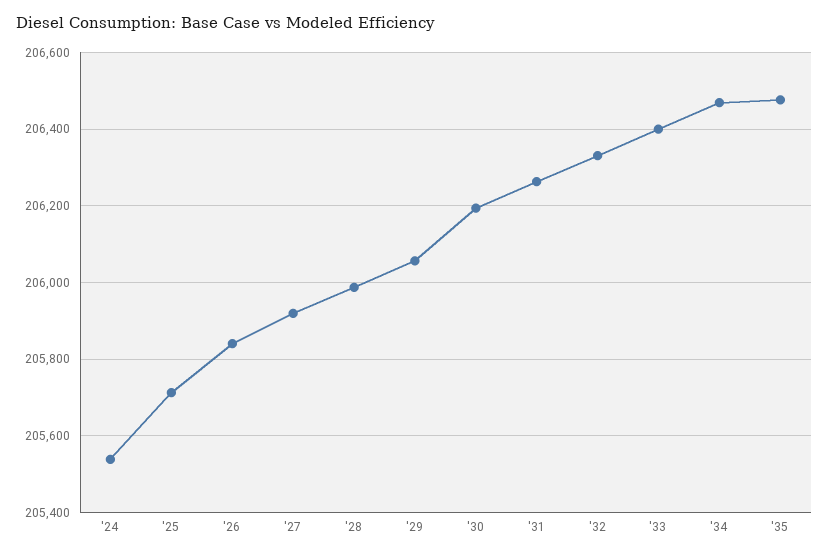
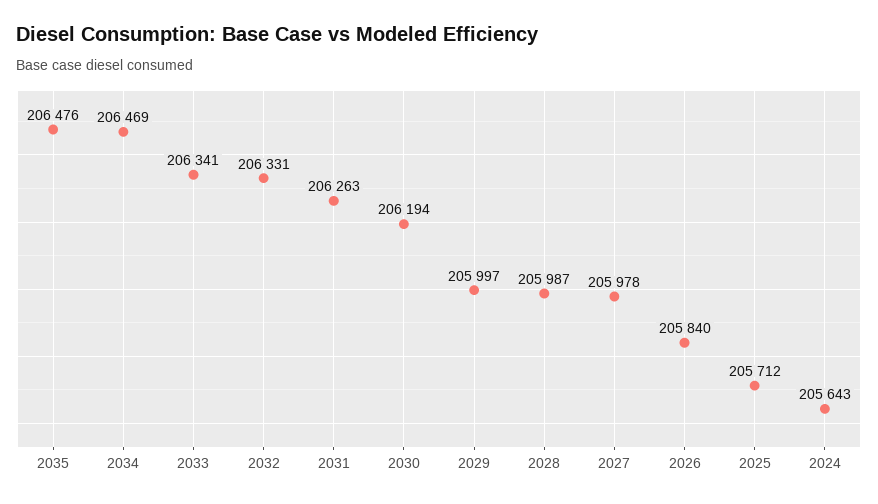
  {
-   "'24": 205540,
+   "'24": 205643,
    "'25": 205712,
    "'26": 205840,
-   "'27": 205920,
+   "'27": 205978,
    "'28": 205987,
-   "'29": 206060,
+   "'29": 205997,
    "'30": 206194,
    "'31": 206263,
    "'32": 206331,
-   "'33": 206400,
+   "'33": 206341,
    "'34": 206469,
    "'35": 206476
  }

